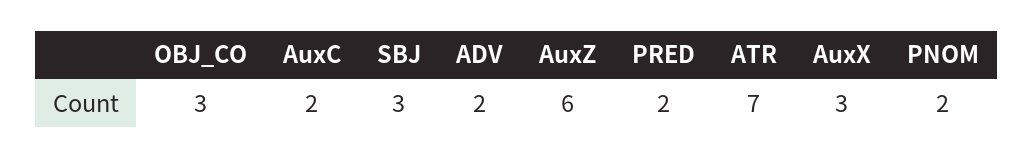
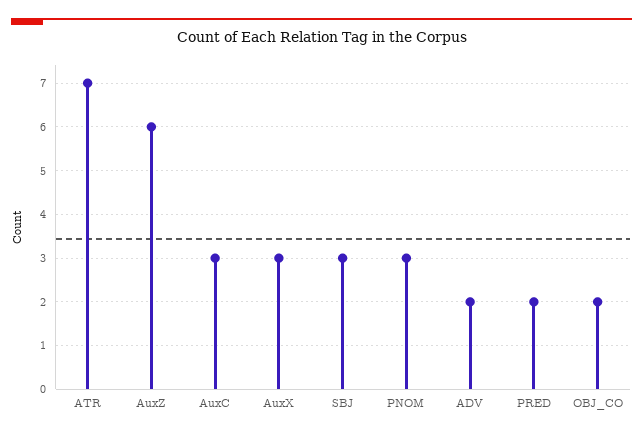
  {
-   "OBJ_CO": 3,
+   "OBJ_CO": 2,
-   "AuxC": 2,
+   "AuxC": 3,
    "SBJ": 3,
    "ADV": 2,
    "AuxZ": 6,
    "PRED": 2,
    "ATR": 7,
    "AuxX": 3,
-   "PNOM": 2
+   "PNOM": 3
  }

